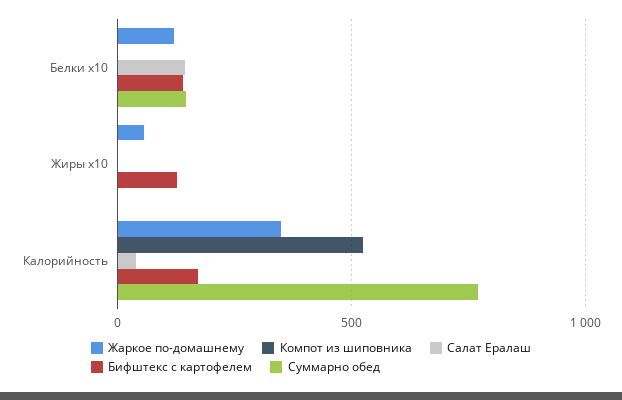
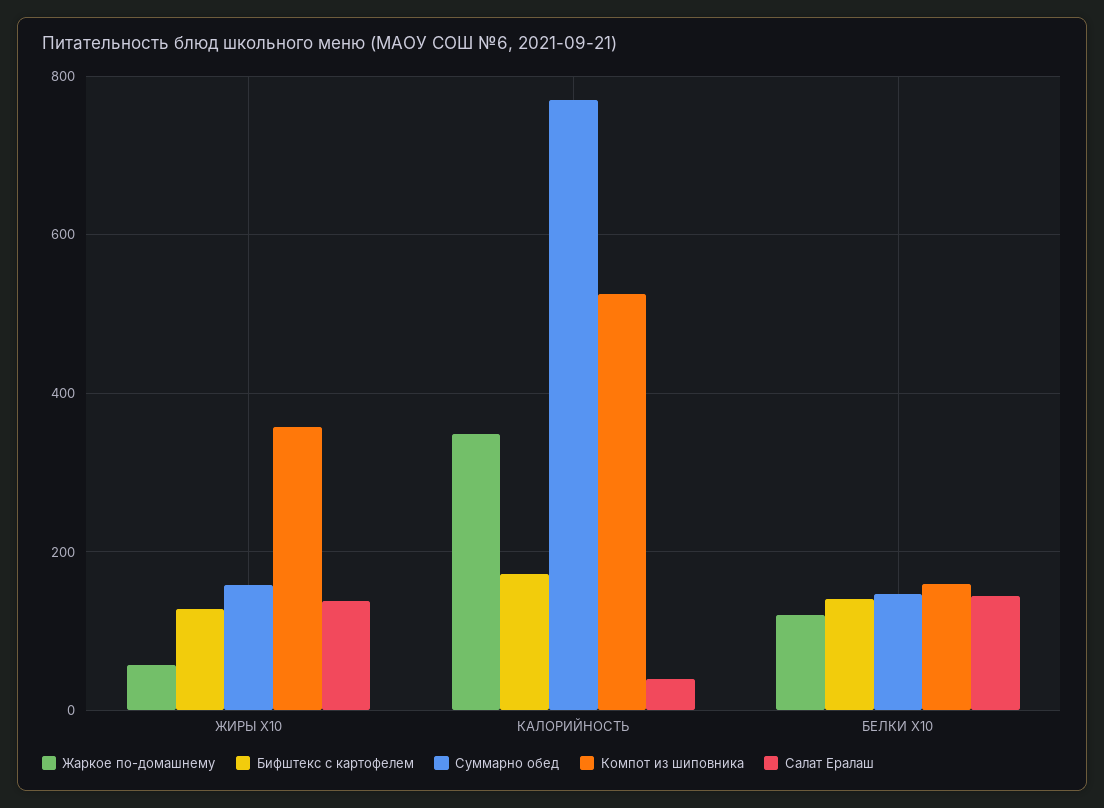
  {
    "Жаркое по-домашнему": {
      "Белки x10": 120,
      "Жиры x10": 60,
      "Калорийность": 340
    },
    "Компот из шиповника": {
-     "Белки x10": 0,
+     "Белки x10": 160,
-     "Жиры x10": 0,
+     "Жиры x10": 360,
      "Калорийность": 520
    },
    "Салат Ералаш": {
      "Белки x10": 140,
-     "Жиры x10": 0,
+     "Жиры x10": 140,
      "Калорийность": 40
    },
    "Бифштекс с картофелем": {
      "Белки x10": 140,
      "Жиры x10": 120,
      "Калорийность": 180
    },
    "Суммарно обед": {
      "Белки x10": 140,
-     "Жиры x10": 0,
+     "Жиры x10": 160,
      "Калорийность": 760
    }
  }

